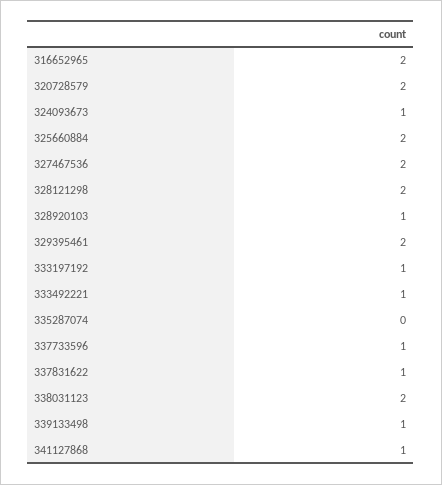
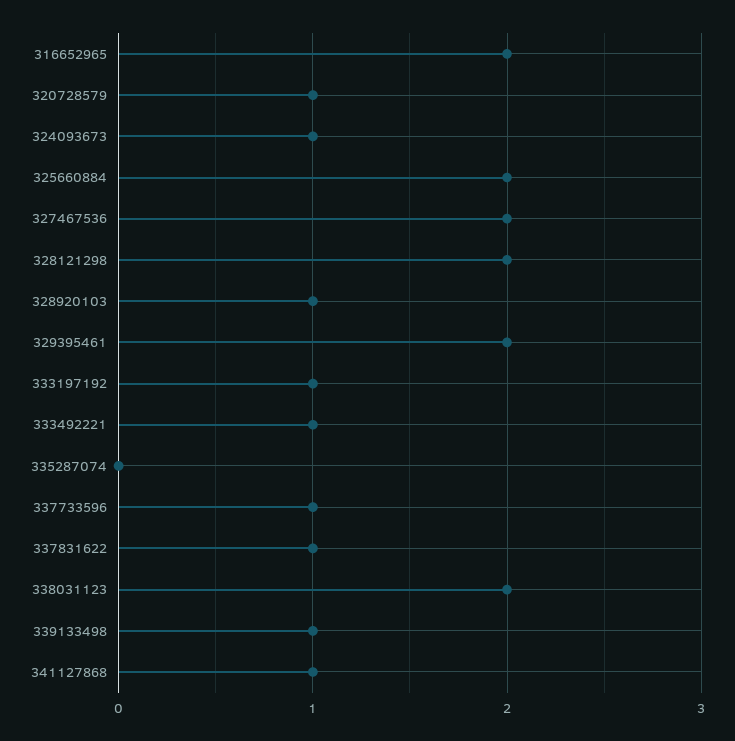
  {
    "316652965": 2,
-   "320728579": 2,
+   "320728579": 1,
    "324093673": 1,
    "325660884": 2,
    "327467536": 2,
    "328121298": 2,
    "328920103": 1,
    "329395461": 2,
    "333197192": 1,
    "333492221": 1,
    "335287074": 0,
    "337733596": 1,
    "337831622": 1,
    "338031123": 2,
    "339133498": 1,
    "341127868": 1
  }

